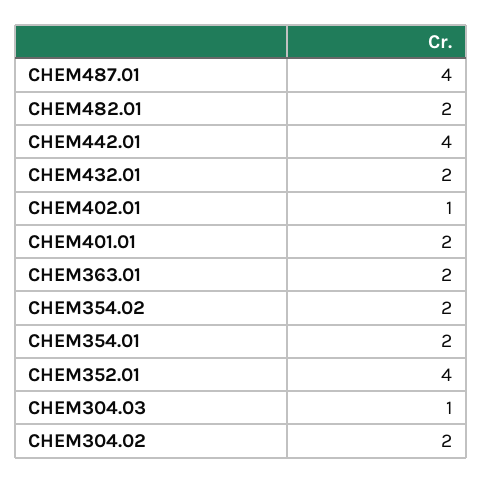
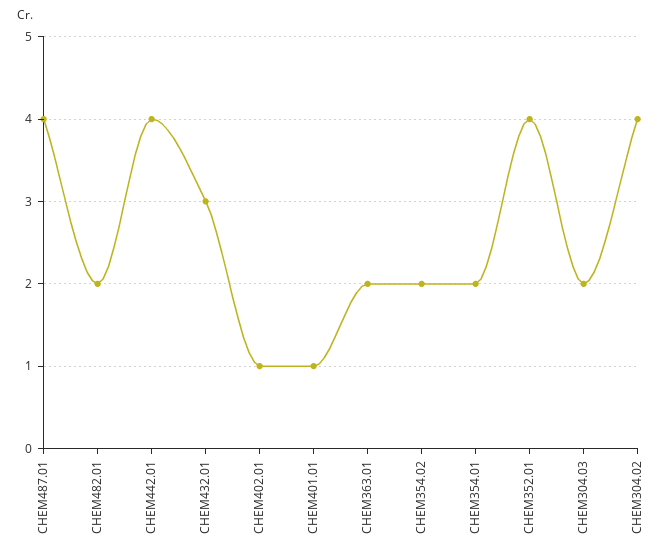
  {
    "CHEM487.01": 4,
    "CHEM482.01": 2,
    "CHEM442.01": 4,
-   "CHEM432.01": 2,
+   "CHEM432.01": 3,
    "CHEM402.01": 1,
-   "CHEM401.01": 2,
+   "CHEM401.01": 1,
    "CHEM363.01": 2,
    "CHEM354.02": 2,
    "CHEM354.01": 2,
    "CHEM352.01": 4,
-   "CHEM304.03": 1,
+   "CHEM304.03": 2,
-   "CHEM304.02": 2
+   "CHEM304.02": 4
  }

